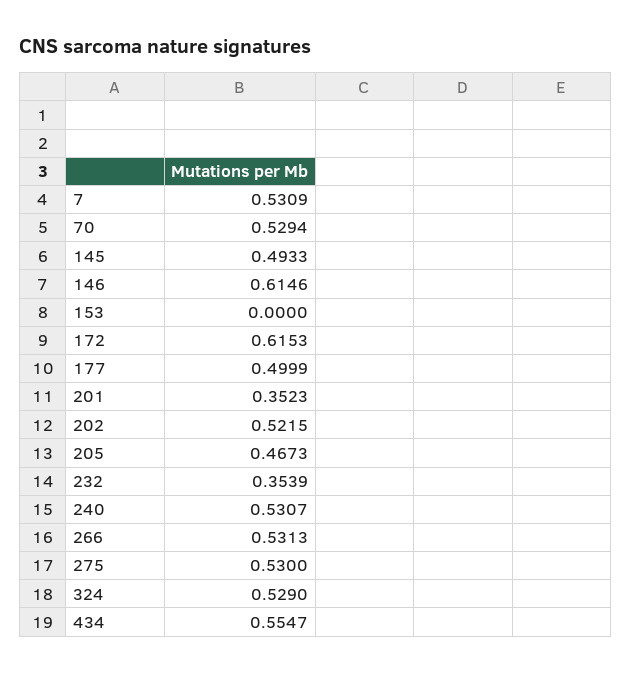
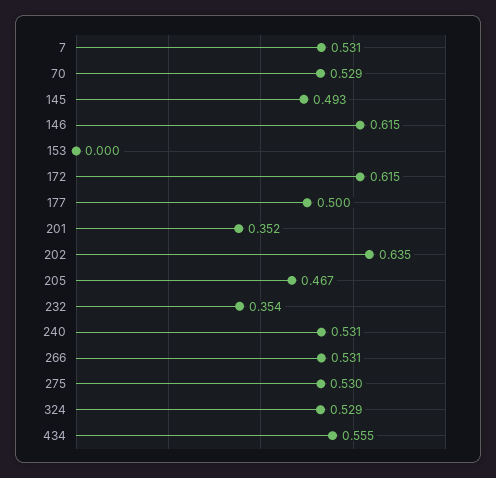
  {
    "7": 0.5309,
    "70": 0.5294,
    "145": 0.4933,
    "146": 0.6146,
    "153": 0,
    "172": 0.6153,
    "177": 0.4999,
    "201": 0.3523,
-   "202": 0.5215,
+   "202": 0.635,
    "205": 0.4673,
    "232": 0.3539,
    "240": 0.5307,
    "266": 0.5313,
    "275": 0.53,
    "324": 0.529,
    "434": 0.5547
  }

